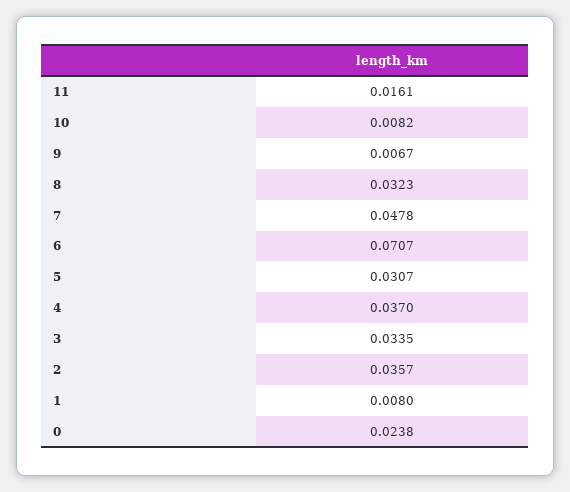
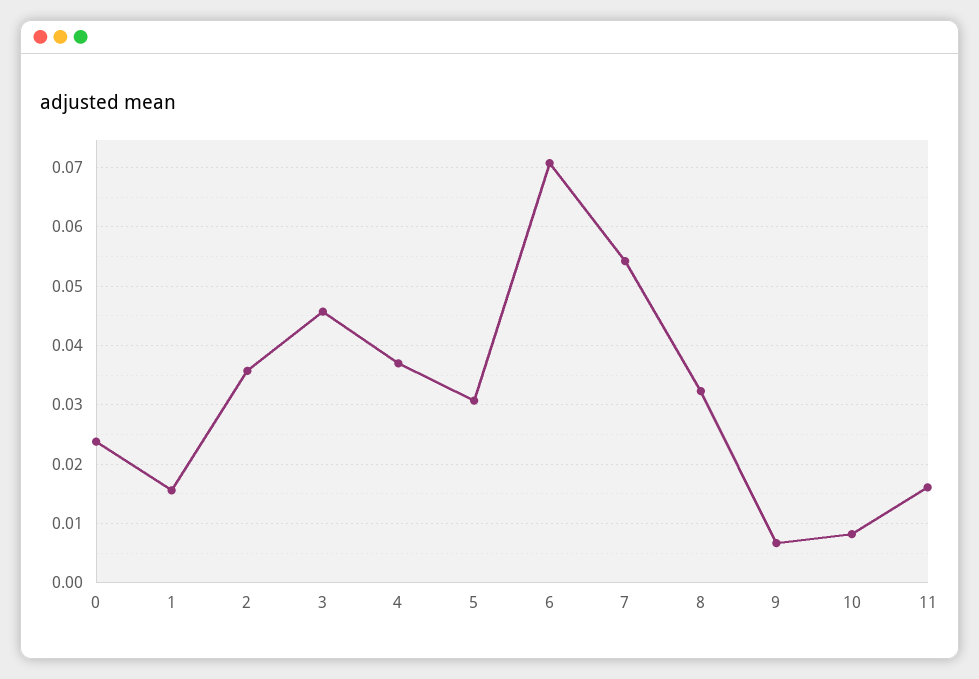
  {
    "11": 0.0161,
    "10": 0.0082,
    "9": 0.0067,
    "8": 0.0323,
-   "7": 0.0478,
+   "7": 0.054,
    "6": 0.0707,
    "5": 0.0307,
    "4": 0.037,
-   "3": 0.0335,
+   "3": 0.046,
    "2": 0.0357,
-   "1": 0.008,
+   "1": 0.016,
    "0": 0.0238
  }

